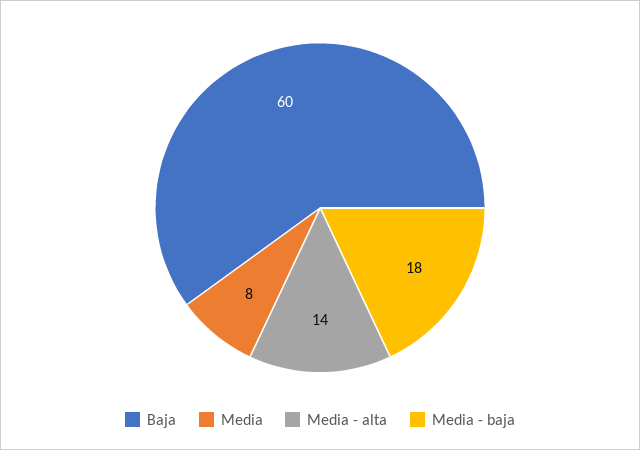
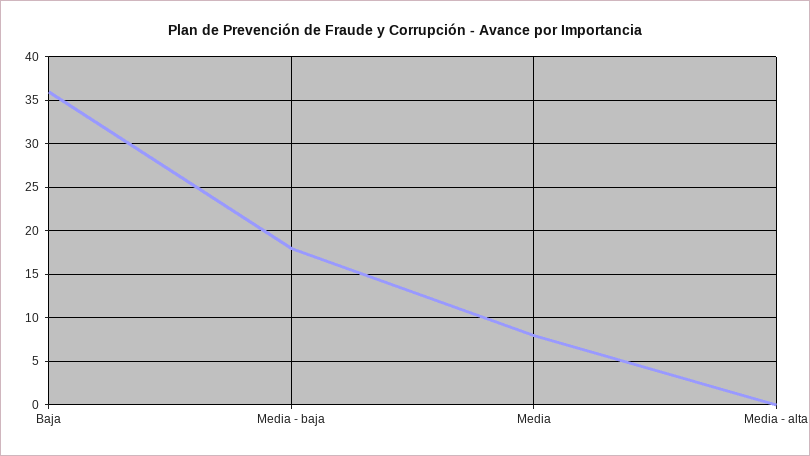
  {
-   "Baja": 60,
+   "Baja": 36,
    "Media": 8,
-   "Media - alta": 14,
+   "Media - alta": 0,
    "Media - baja": 18
  }

